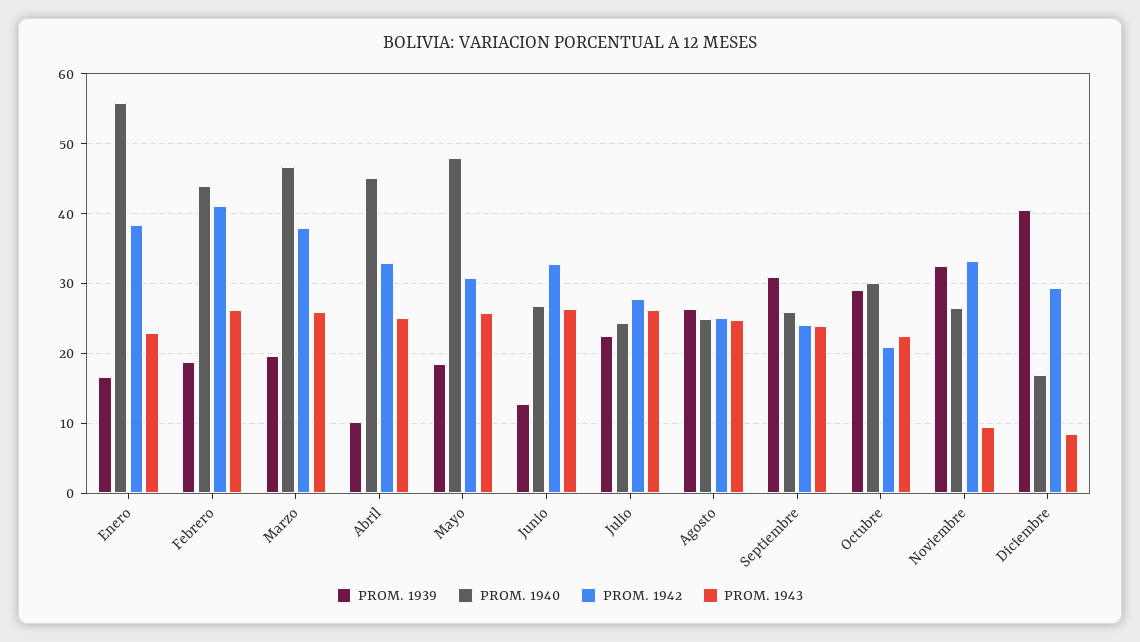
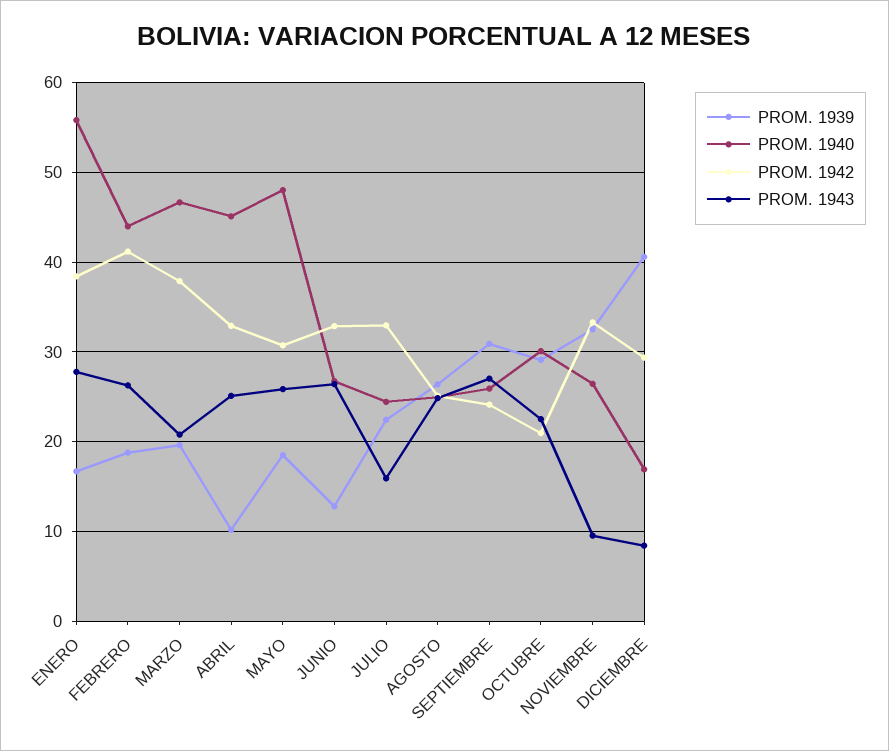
  {
    "PROM. 1939": {
      "Enero": 17,
      "Febrero": 19,
      "Marzo": 20,
      "Abril": 10,
      "Mayo": 18,
      "Junio": 13,
      "Julio": 22,
      "Agosto": 26,
      "Septiembre": 31,
      "Octubre": 29,
      "Noviembre": 33,
      "Diciembre": 41
    },
    "PROM. 1940": {
      "Enero": 56,
      "Febrero": 44,
      "Marzo": 47,
      "Abril": 45,
      "Mayo": 48,
      "Junio": 27,
      "Julio": 24,
      "Agosto": 25,
      "Septiembre": 26,
      "Octubre": 30,
      "Noviembre": 26,
      "Diciembre": 17
    },
    "PROM. 1942": {
      "Enero": 38,
      "Febrero": 41,
      "Marzo": 38,
      "Abril": 33,
      "Mayo": 31,
      "Junio": 33,
-     "Julio": 28,
+     "Julio": 33,
      "Agosto": 25,
      "Septiembre": 24,
      "Octubre": 21,
      "Noviembre": 33,
      "Diciembre": 29
    },
    "PROM. 1943": {
-     "Enero": 23,
+     "Enero": 28,
      "Febrero": 26,
-     "Marzo": 26,
+     "Marzo": 21,
      "Abril": 25,
      "Mayo": 26,
      "Junio": 26,
-     "Julio": 26,
+     "Julio": 16,
      "Agosto": 25,
-     "Septiembre": 24,
+     "Septiembre": 27,
      "Octubre": 22,
      "Noviembre": 10,
      "Diciembre": 8
    }
  }

